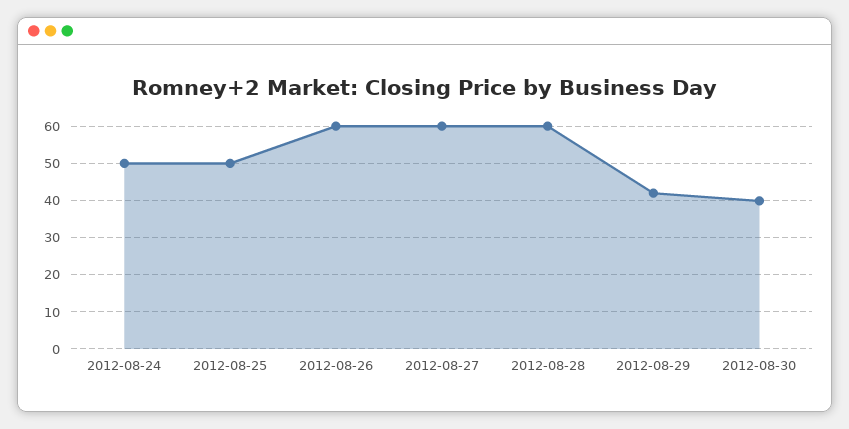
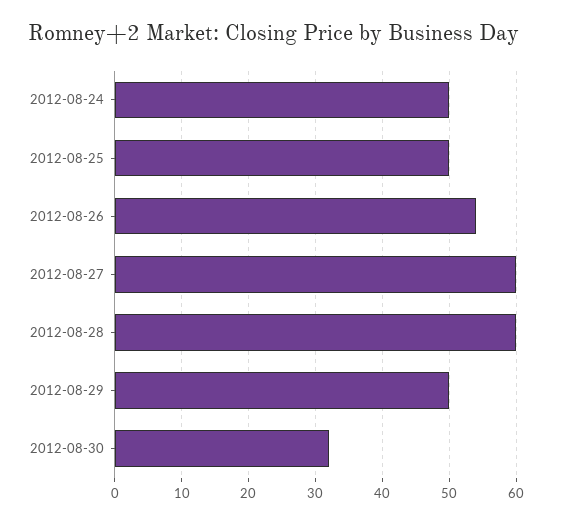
  {
    "2012-08-24": 50,
    "2012-08-25": 50,
-   "2012-08-26": 60,
+   "2012-08-26": 54,
    "2012-08-27": 60,
    "2012-08-28": 60,
-   "2012-08-29": 42,
+   "2012-08-29": 50,
-   "2012-08-30": 40
+   "2012-08-30": 32
  }

